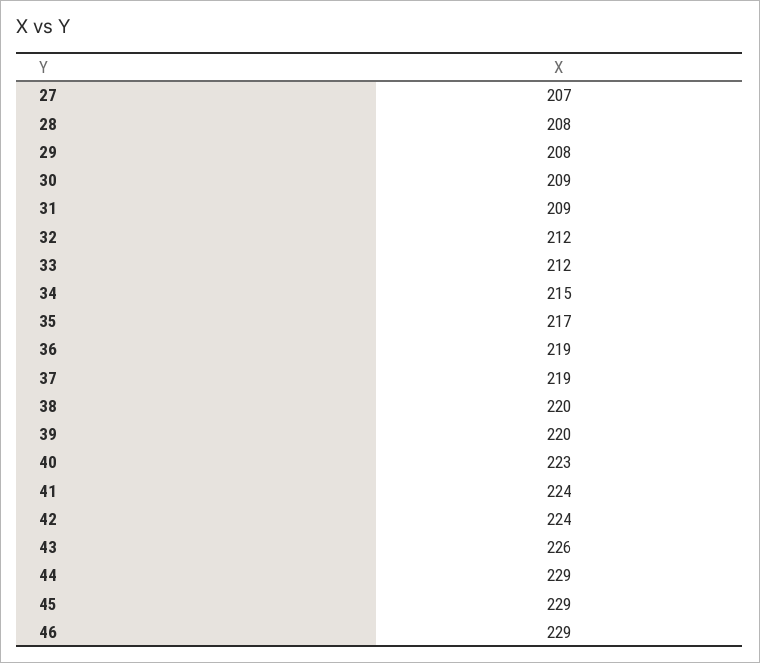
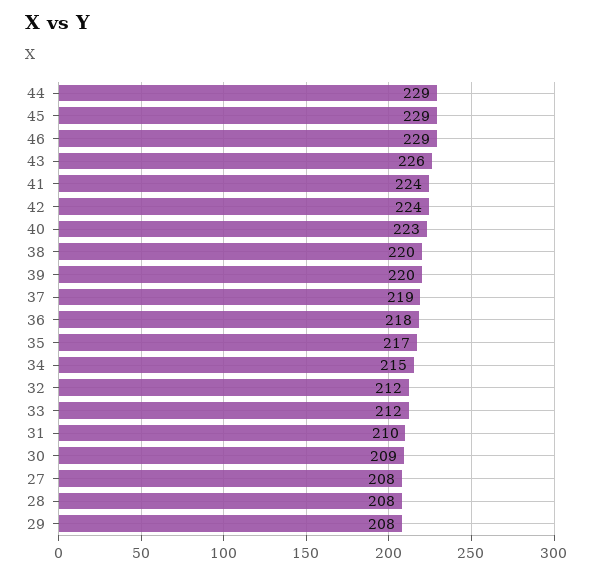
  {
-   "27": 207,
+   "27": 208,
    "28": 208,
    "29": 208,
    "30": 209,
-   "31": 209,
+   "31": 210,
    "32": 212,
    "33": 212,
    "34": 215,
    "35": 217,
-   "36": 219,
+   "36": 218,
    "37": 219,
    "38": 220,
    "39": 220,
    "40": 223,
    "41": 224,
    "42": 224,
    "43": 226,
    "44": 229,
    "45": 229,
    "46": 229
  }

